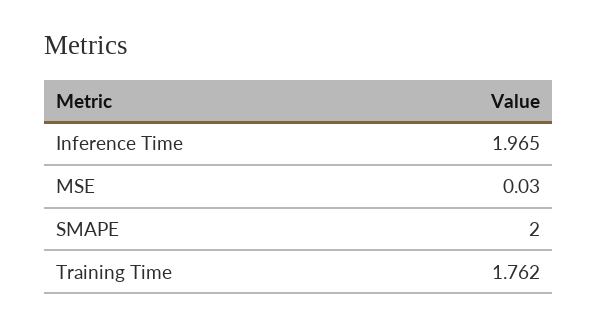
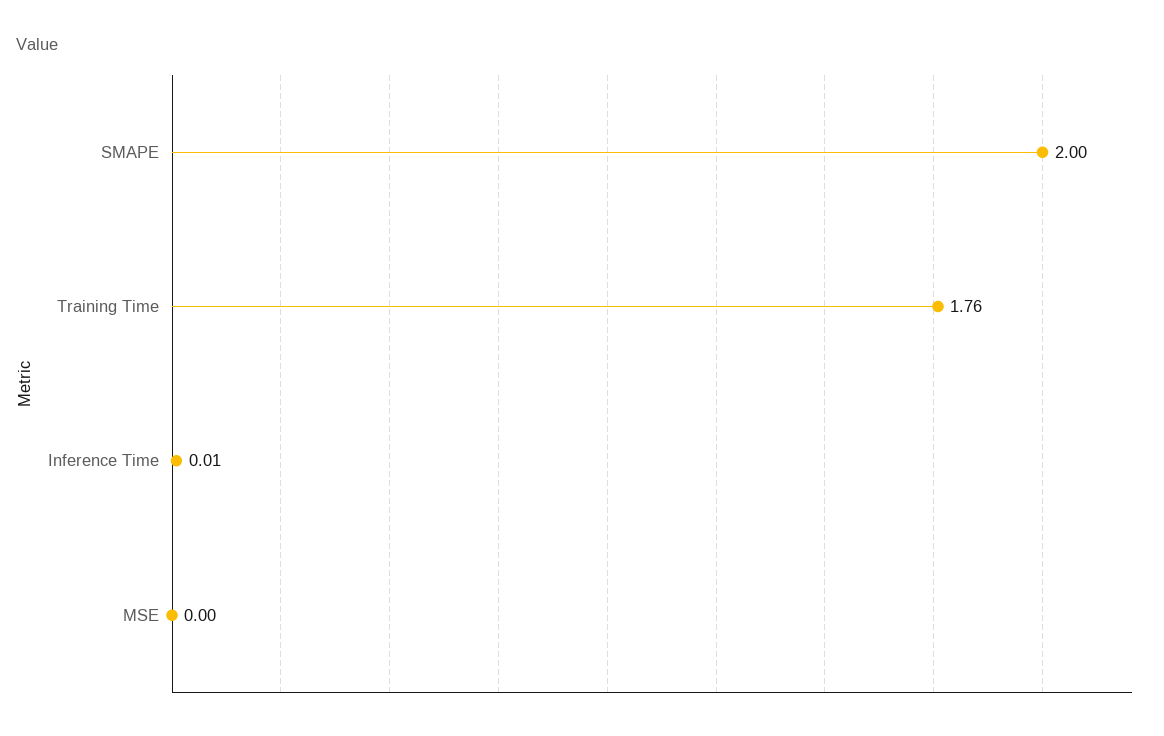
  {
-   "Inference Time": 1.965,
+   "Inference Time": 0.01,
-   "MSE": 0.03,
+   "MSE": 0,
    "SMAPE": 2,
    "Training Time": 1.762
  }

